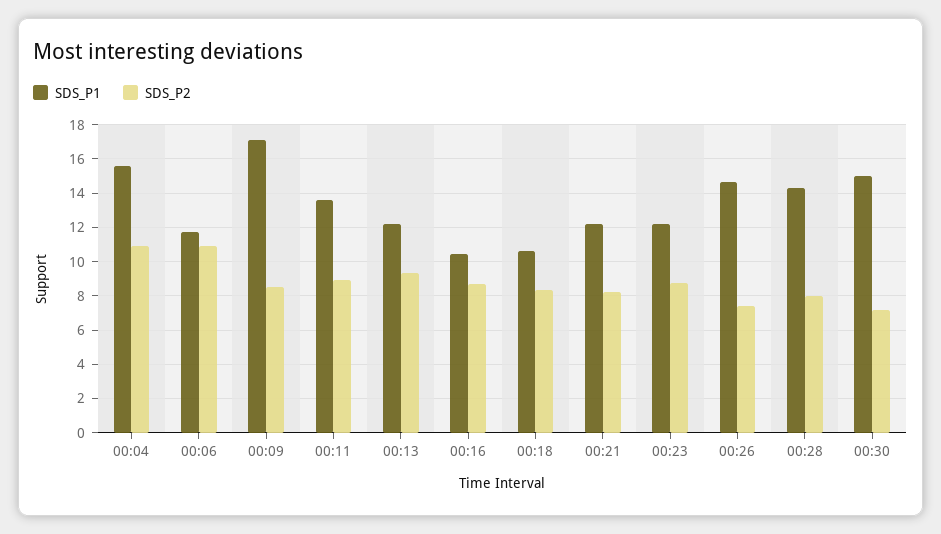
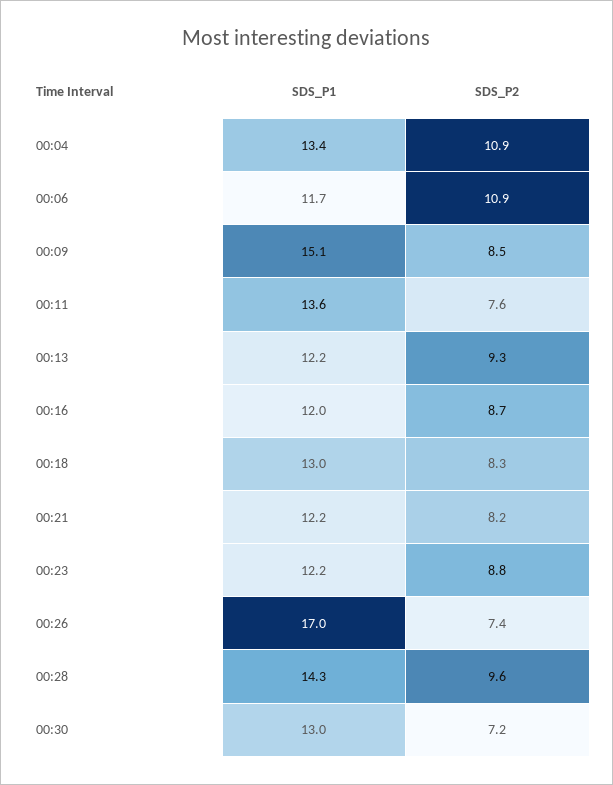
  {
    "SDS_P1": {
-     "00:04": 15.5,
+     "00:04": 13.4,
      "00:06": 11.7,
-     "00:09": 17,
+     "00:09": 15.1,
      "00:11": 13.6,
      "00:13": 12.2,
-     "00:16": 10.5,
+     "00:16": 12,
-     "00:18": 10.5,
+     "00:18": 13,
      "00:21": 12.2,
      "00:23": 12.2,
-     "00:26": 14.5,
+     "00:26": 17,
      "00:28": 14.3,
-     "00:30": 15
+     "00:30": 13
    },
    "SDS_P2": {
      "00:04": 10.9,
      "00:06": 10.9,
      "00:09": 8.5,
-     "00:11": 9,
+     "00:11": 7.6,
      "00:13": 9.3,
      "00:16": 8.7,
      "00:18": 8.3,
      "00:21": 8.2,
      "00:23": 8.8,
      "00:26": 7.4,
-     "00:28": 8,
+     "00:28": 9.6,
      "00:30": 7.2
    }
  }

